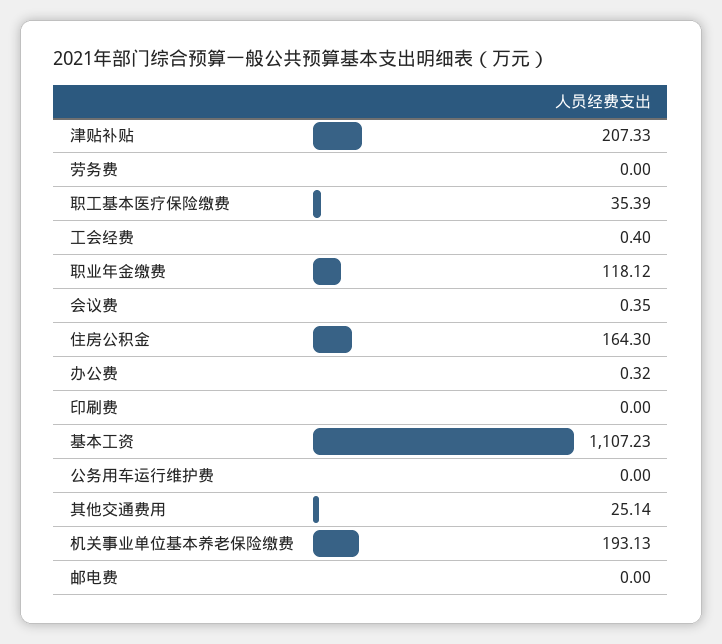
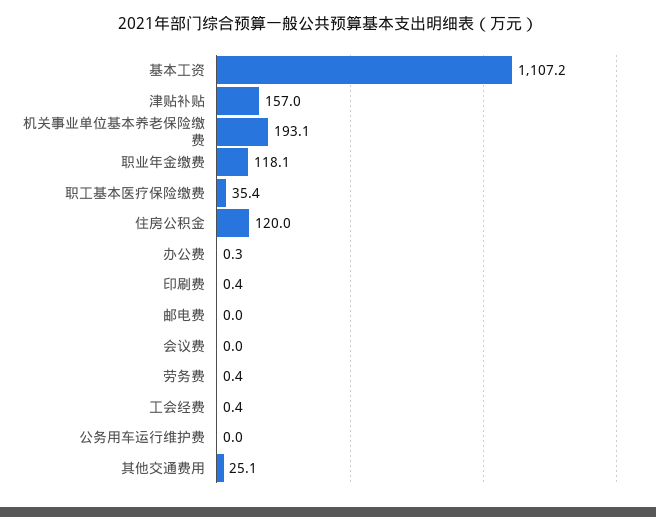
  {
-   "津贴补贴": 207.33,
+   "津贴补贴": 157,
-   "劳务费": 0,
+   "劳务费": 0.4,
    "职工基本医疗保险缴费": 35.39,
    "工会经费": 0.4,
    "职业年金缴费": 118.12,
-   "会议费": 0.35,
+   "会议费": 0,
-   "住房公积金": 164.3,
+   "住房公积金": 120,
    "办公费": 0.32,
-   "印刷费": 0,
+   "印刷费": 0.4,
    "基本工资": 1107.23,
    "公务用车运行维护费": 0,
    "其他交通费用": 25.14,
    "机关事业单位基本养老保险缴费": 193.13,
    "邮电费": 0
  }

